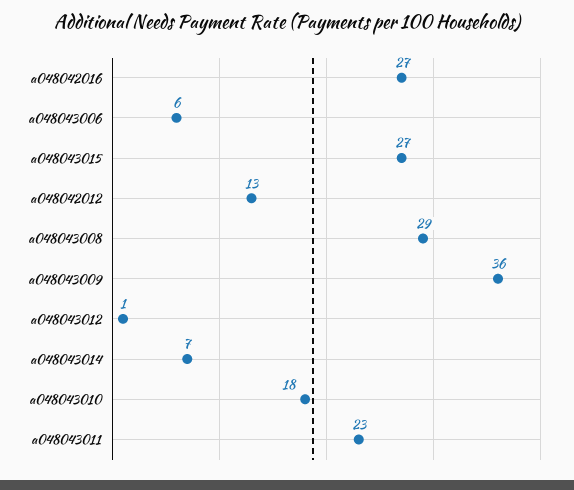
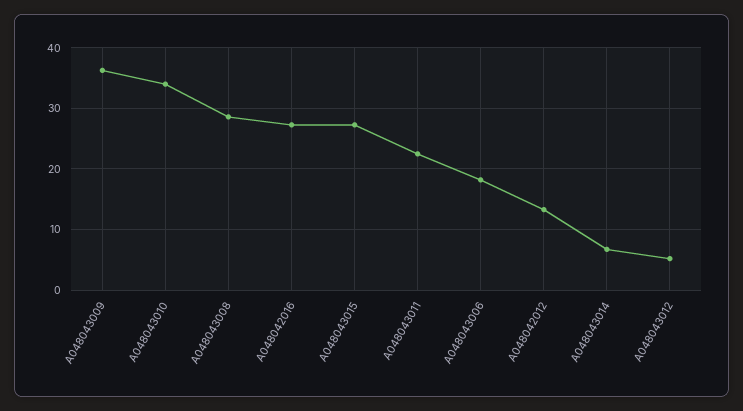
  {
    "a048042016": 27,
-   "a048043006": 6,
+   "a048043006": 18,
    "a048043015": 27,
    "a048042012": 13,
    "a048043008": 29,
    "a048043009": 36,
-   "a048043012": 1,
+   "a048043012": 5,
    "a048043014": 7,
-   "a048043010": 18,
+   "a048043010": 34,
    "a048043011": 23
  }

